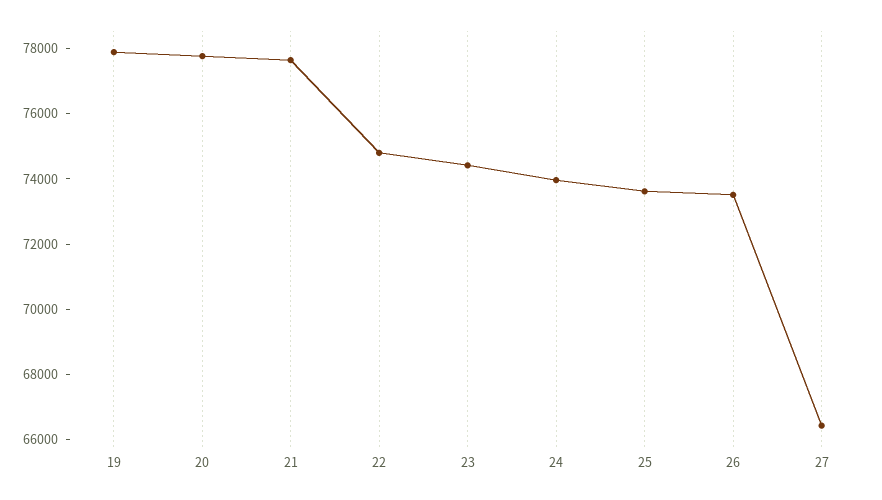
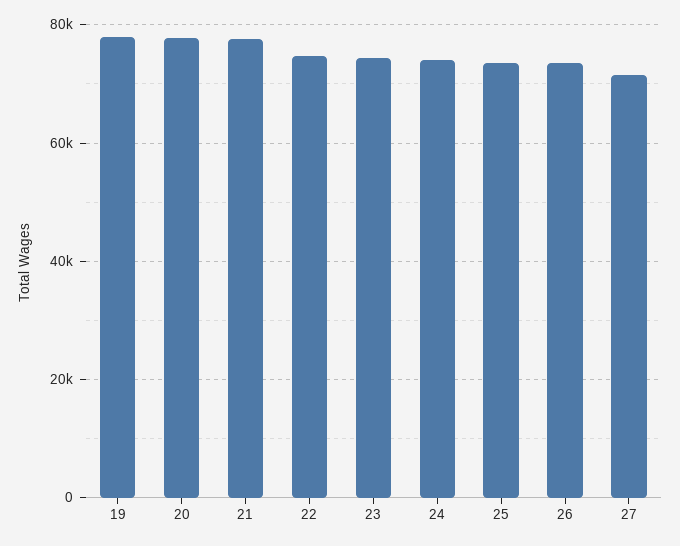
  {
    "19": 78000,
    "20": 78000,
    "21": 77500,
    "22": 75000,
    "23": 74500,
    "24": 74000,
    "25": 73500,
    "26": 73500,
-   "27": 66500
+   "27": 72000
  }

